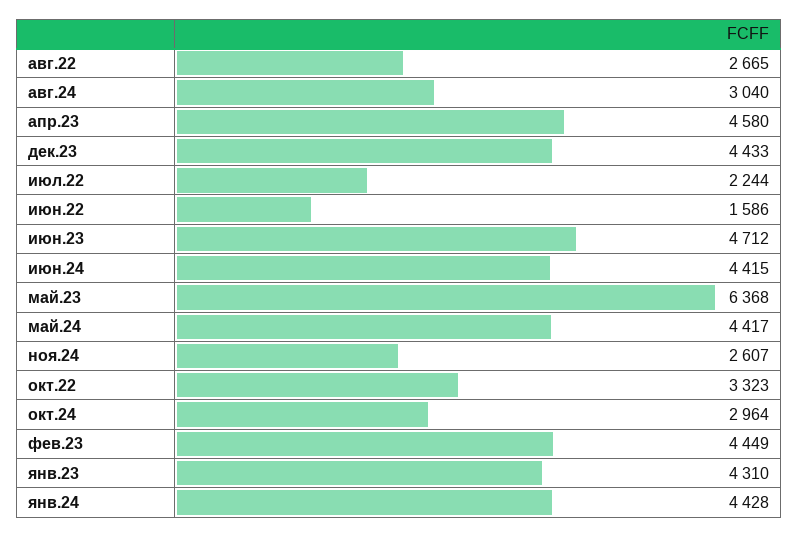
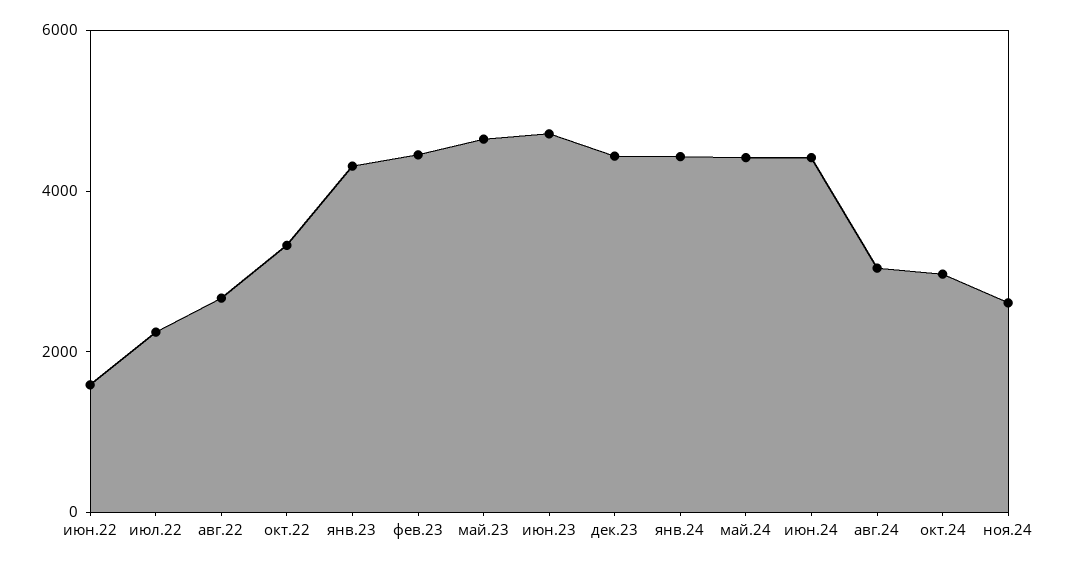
  {
    "авг.22": 2665,
    "авг.24": 3040,
-   "апр.23": 4580,
    "дек.23": 4433,
    "июл.22": 2244,
    "июн.22": 1586,
    "июн.23": 4712,
    "июн.24": 4415,
-   "май.23": 6368,
+   "май.23": 4500,
    "май.24": 4417,
    "ноя.24": 2607,
    "окт.22": 3323,
    "окт.24": 2964,
    "фев.23": 4449,
    "янв.23": 4310,
    "янв.24": 4428
  }

